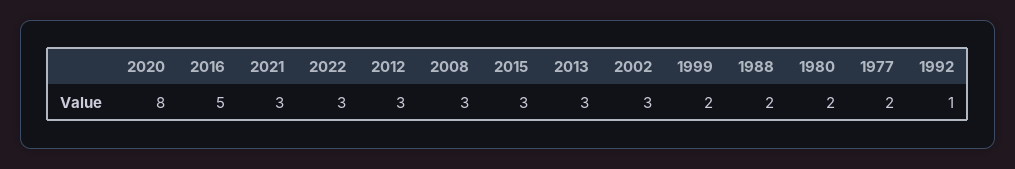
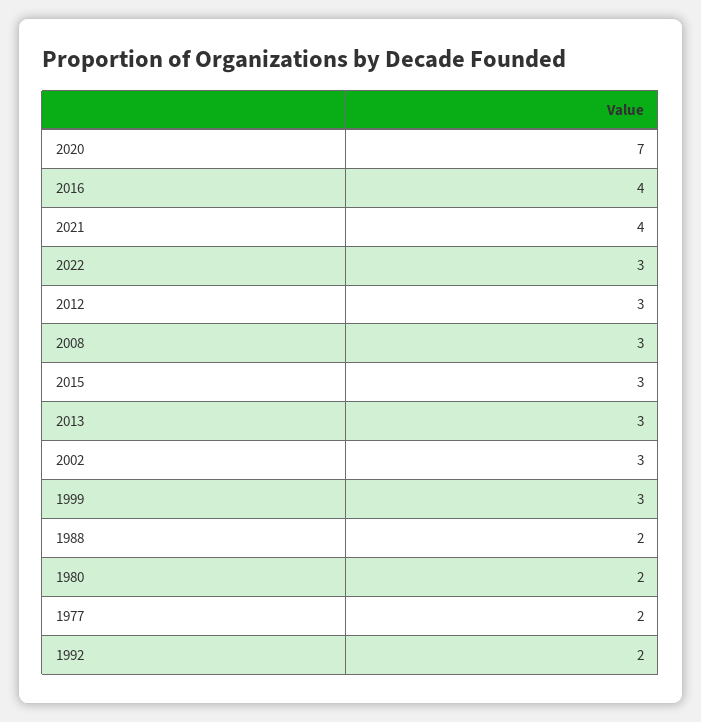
  {
-   "2020": 8,
+   "2020": 7,
-   "2016": 5,
+   "2016": 4,
-   "2021": 3,
+   "2021": 4,
    "2022": 3,
    "2012": 3,
    "2008": 3,
    "2015": 3,
    "2013": 3,
    "2002": 3,
-   "1999": 2,
+   "1999": 3,
    "1988": 2,
    "1980": 2,
    "1977": 2,
-   "1992": 1
+   "1992": 2
  }

